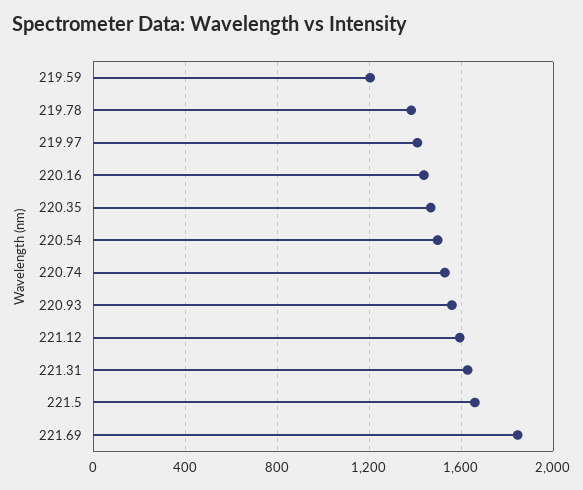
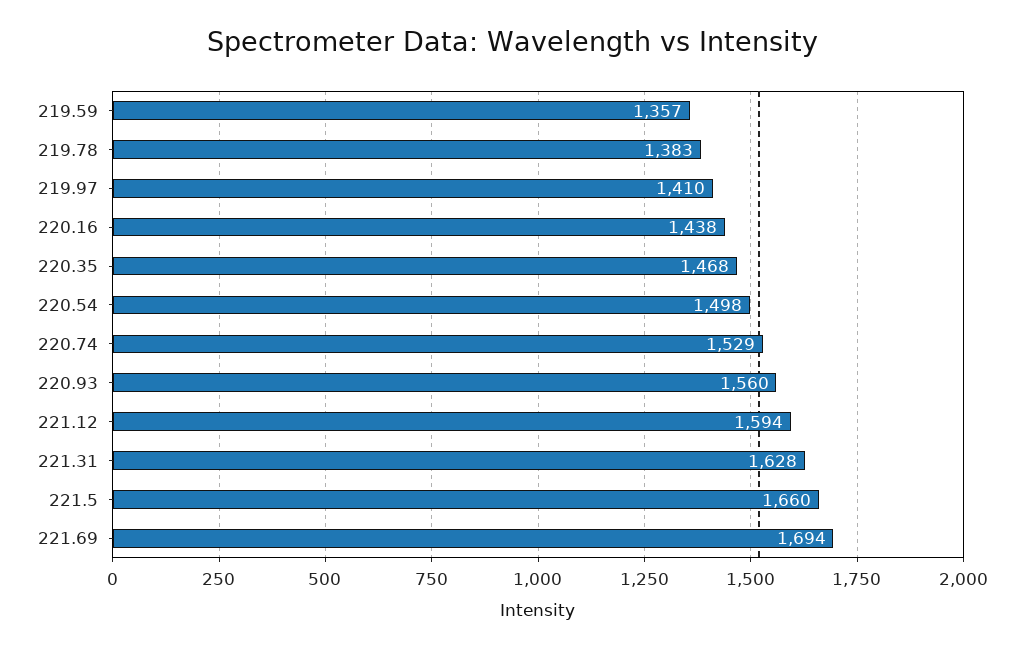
  {
-   "219.59": 1200,
+   "219.59": 1357,
    "219.78": 1383,
    "219.97": 1410,
    "220.16": 1438,
    "220.35": 1468,
    "220.54": 1498,
    "220.74": 1529,
    "220.93": 1560,
    "221.12": 1594,
    "221.31": 1628,
    "221.5": 1660,
-   "221.69": 1850
+   "221.69": 1694
  }

